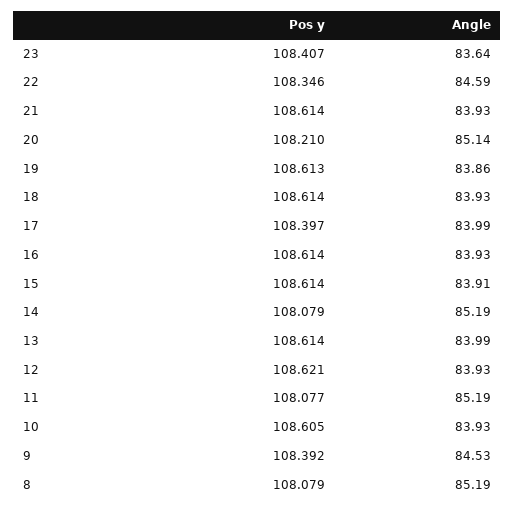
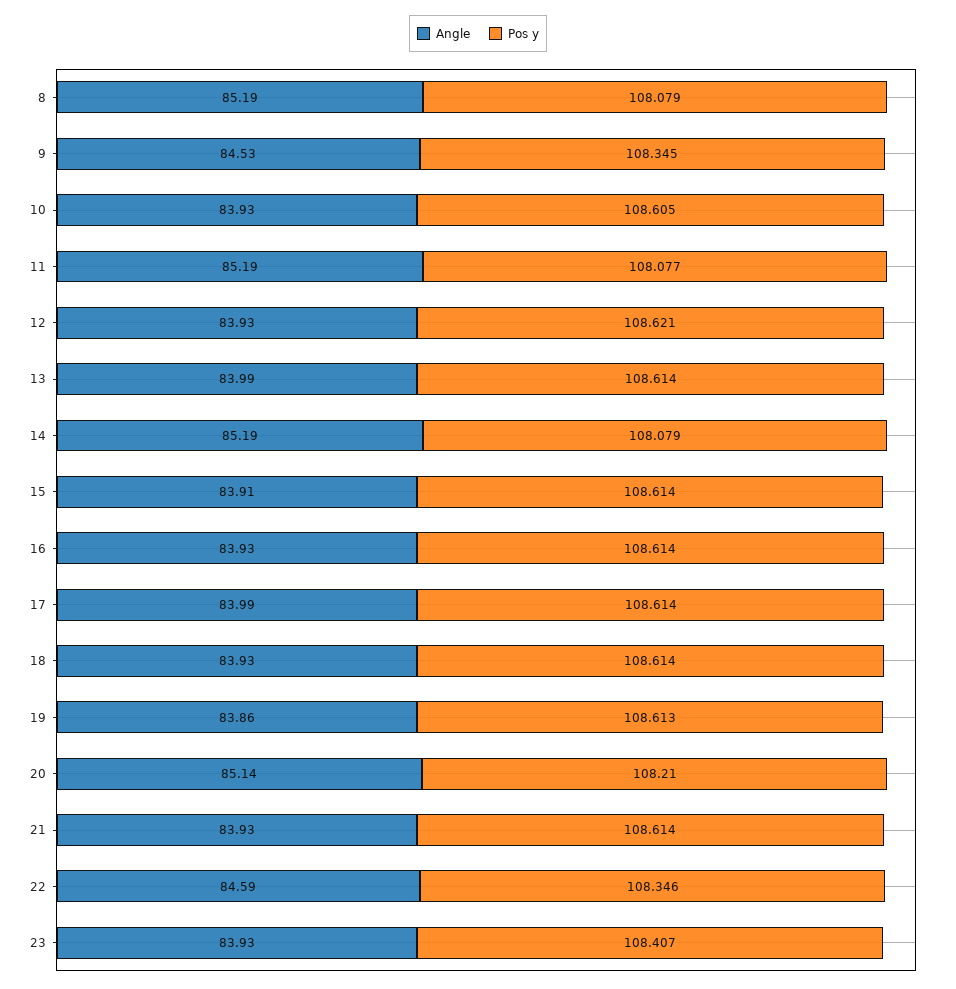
  {
    "Pos y": {
      "23": 108.407,
      "22": 108.346,
      "21": 108.614,
      "20": 108.21,
      "19": 108.613,
      "18": 108.614,
-     "17": 108.397,
+     "17": 108.614,
      "16": 108.614,
      "15": 108.614,
      "14": 108.079,
      "13": 108.614,
      "12": 108.621,
      "11": 108.077,
      "10": 108.605,
-     "9": 108.392,
+     "9": 108.345,
      "8": 108.079
    },
    "Angle": {
-     "23": 83.64,
+     "23": 83.93,
      "22": 84.59,
      "21": 83.93,
      "20": 85.14,
      "19": 83.86,
      "18": 83.93,
      "17": 83.99,
      "16": 83.93,
      "15": 83.91,
      "14": 85.19,
      "13": 83.99,
      "12": 83.93,
      "11": 85.19,
      "10": 83.93,
      "9": 84.53,
      "8": 85.19
    }
  }

